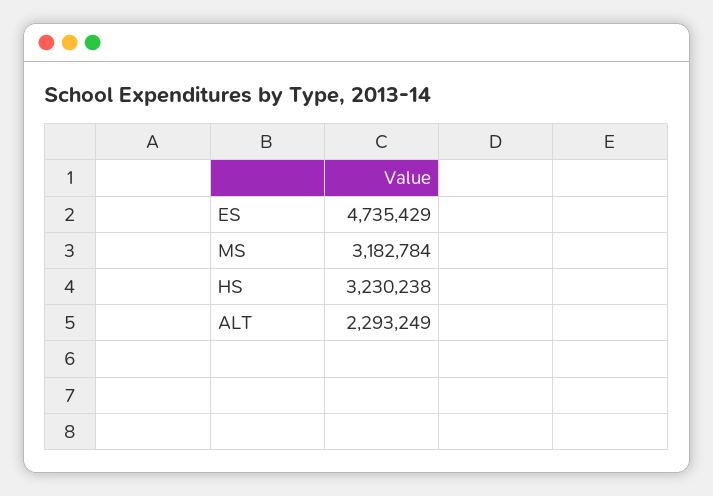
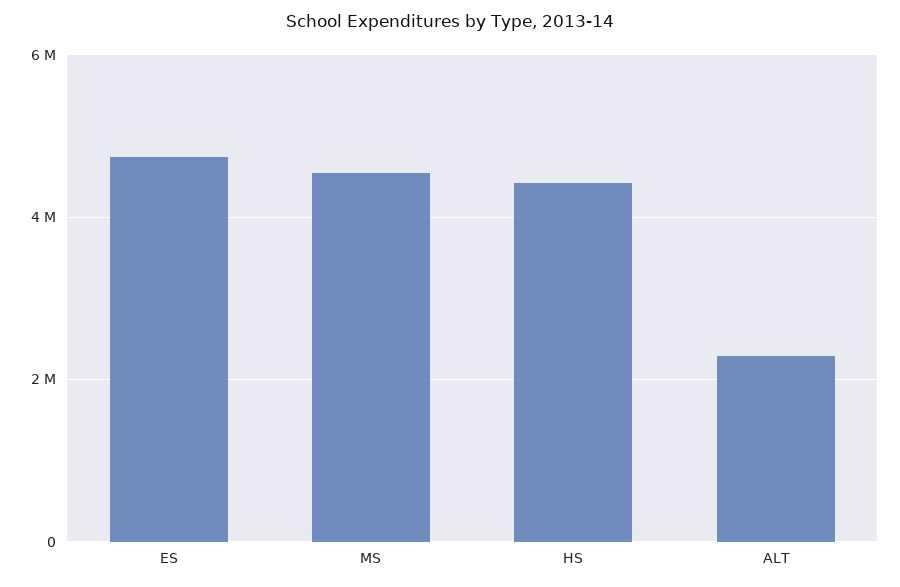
  {
    "ES": 4735429,
-   "MS": 3182784,
+   "MS": 4600000,
-   "HS": 3230238,
+   "HS": 4400000,
    "ALT": 2293249
  }

